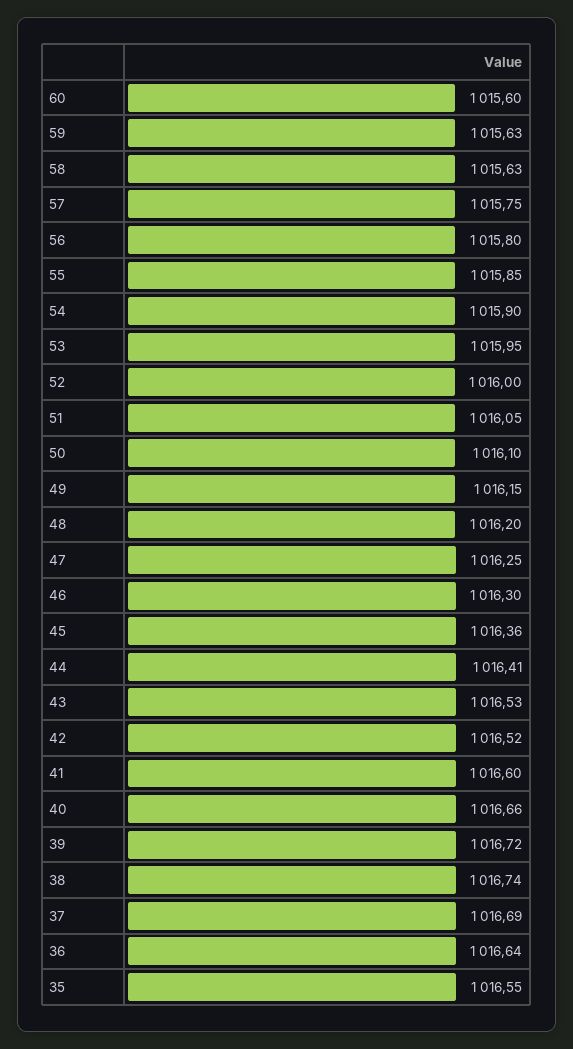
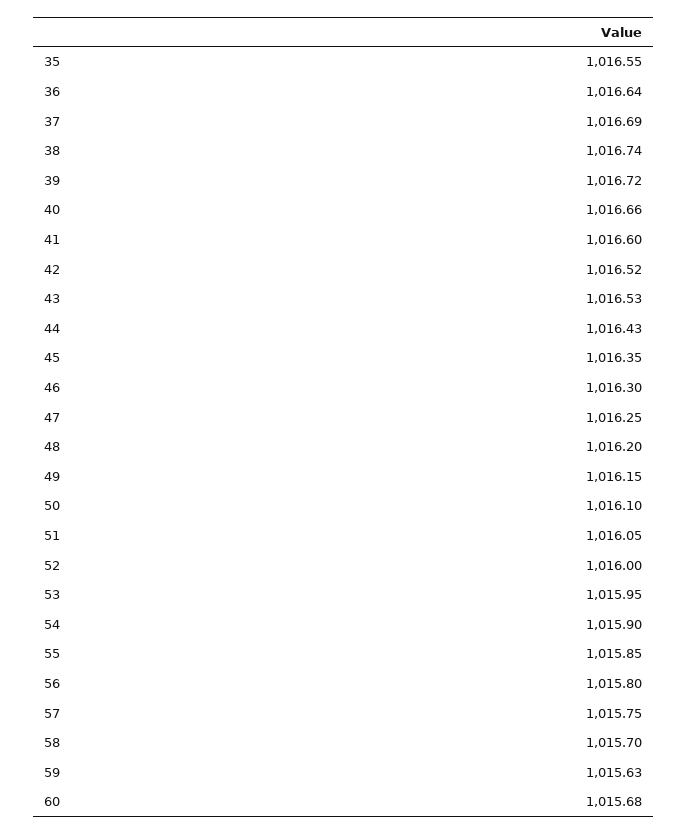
  {
-   "60": 1015.6,
+   "60": 1015.68,
    "59": 1015.63,
-   "58": 1015.63,
+   "58": 1015.7,
    "57": 1015.75,
    "56": 1015.8,
    "55": 1015.85,
    "54": 1015.9,
    "53": 1015.95,
    "52": 1016,
    "51": 1016.05,
    "50": 1016.1,
    "49": 1016.15,
    "48": 1016.2,
    "47": 1016.25,
    "46": 1016.3,
-   "45": 1016.36,
+   "45": 1016.35,
-   "44": 1016.41,
+   "44": 1016.43,
    "43": 1016.53,
    "42": 1016.52,
    "41": 1016.6,
    "40": 1016.66,
    "39": 1016.72,
    "38": 1016.74,
    "37": 1016.69,
    "36": 1016.64,
    "35": 1016.55
  }

